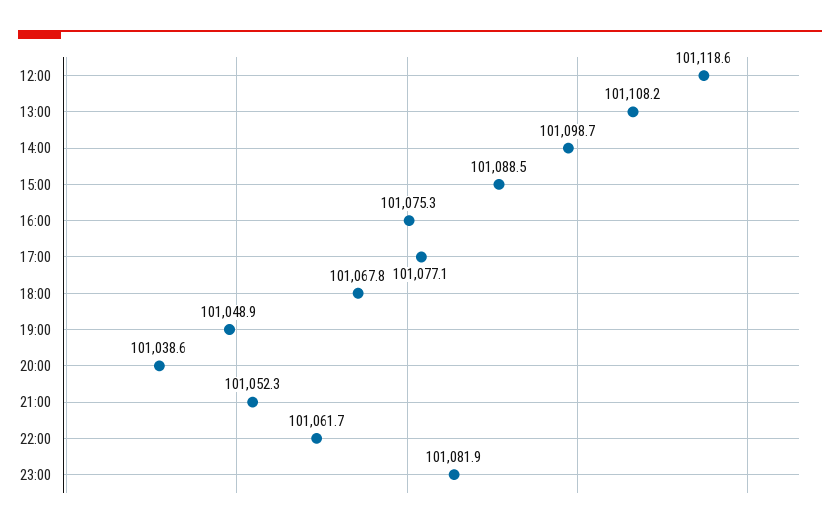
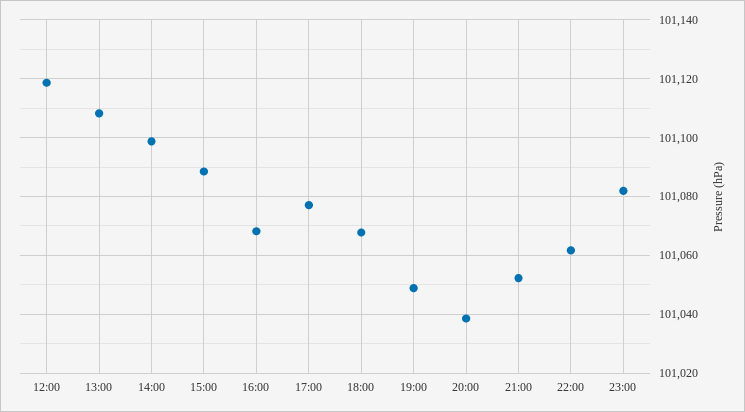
  {
    "12:00": 101118.6,
    "13:00": 101108.2,
    "14:00": 101098.7,
    "15:00": 101088.5,
-   "16:00": 101075.3,
+   "16:00": 101067.5,
    "17:00": 101077.1,
    "18:00": 101067.8,
    "19:00": 101048.9,
    "20:00": 101038.6,
    "21:00": 101052.3,
    "22:00": 101061.7,
    "23:00": 101081.9
  }

